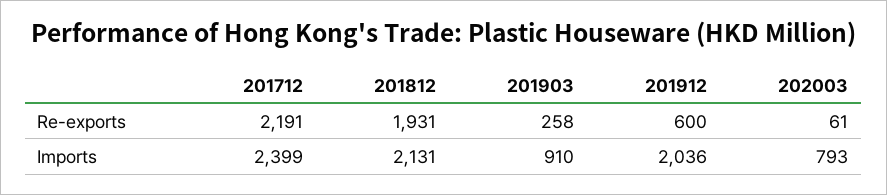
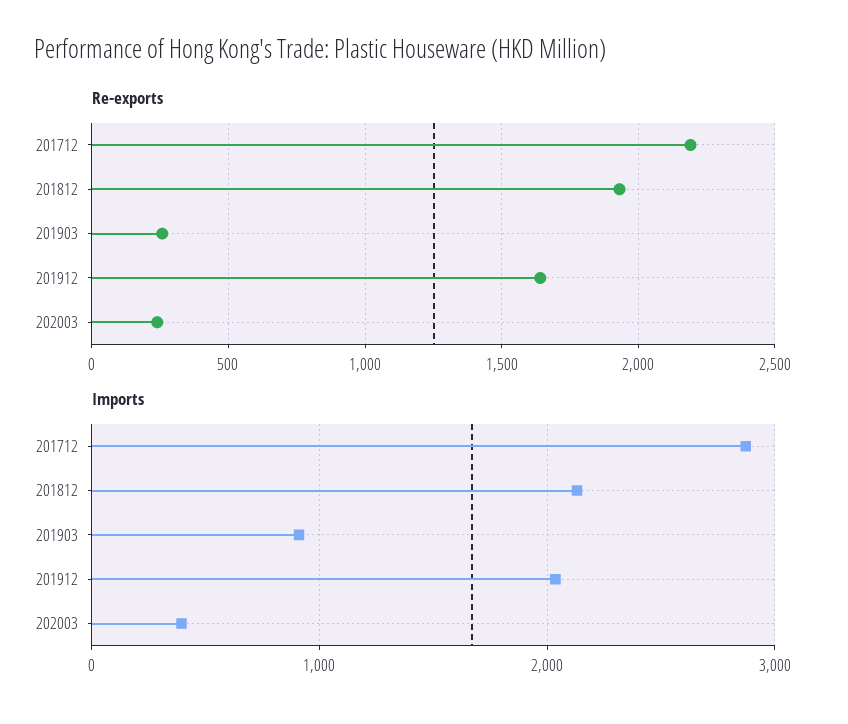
  {
    "Re-exports": {
      "201712": 2191,
      "201812": 1931,
      "201903": 258,
-     "201912": 600,
+     "201912": 1650,
-     "202003": 61
+     "202003": 250
    },
    "Imports": {
-     "201712": 2399,
+     "201712": 2900,
      "201812": 2131,
      "201903": 910,
      "201912": 2036,
-     "202003": 793
+     "202003": 400
    }
  }

